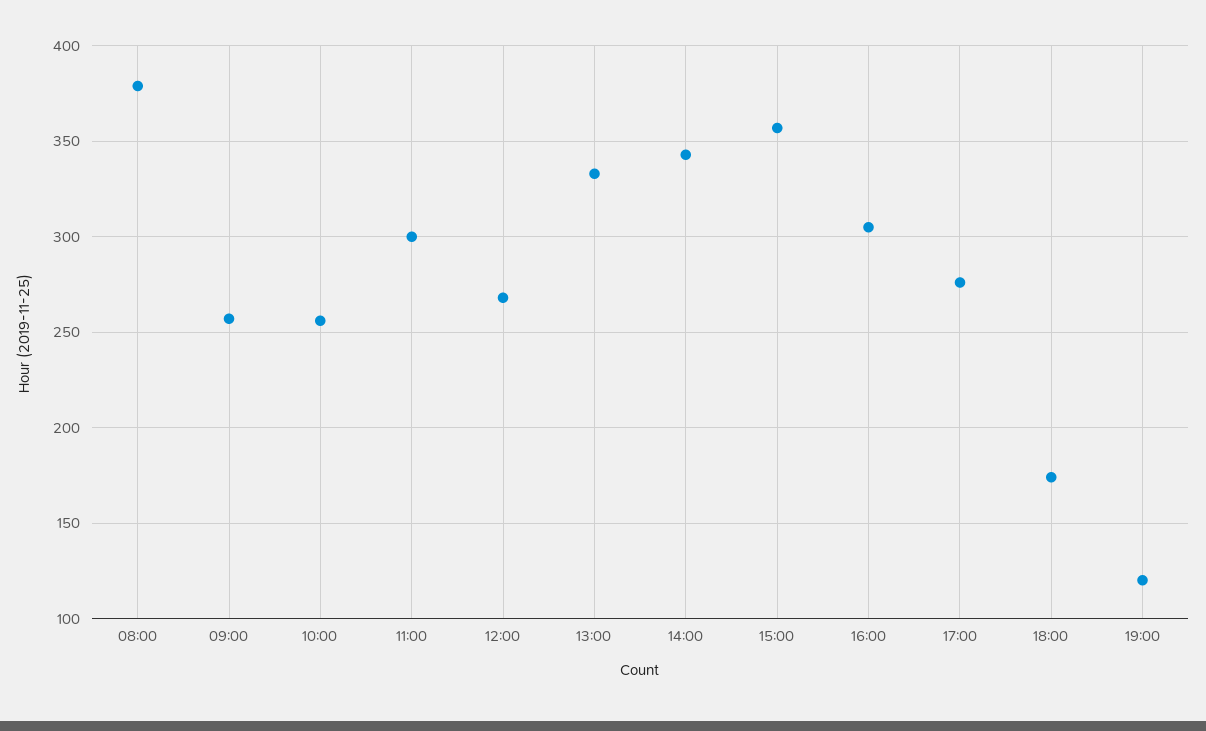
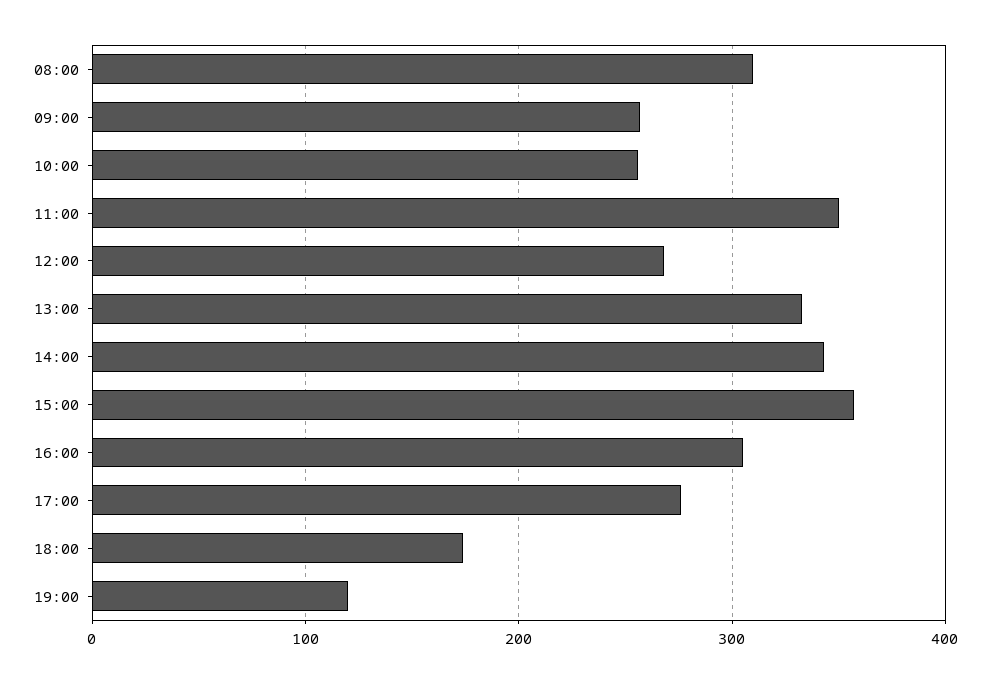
  {
-   "08:00": 380,
+   "08:00": 310,
    "09:00": 255,
    "10:00": 255,
-   "11:00": 300,
+   "11:00": 350,
    "12:00": 270,
    "13:00": 335,
    "14:00": 345,
    "15:00": 355,
    "16:00": 305,
    "17:00": 275,
    "18:00": 175,
    "19:00": 120
  }

